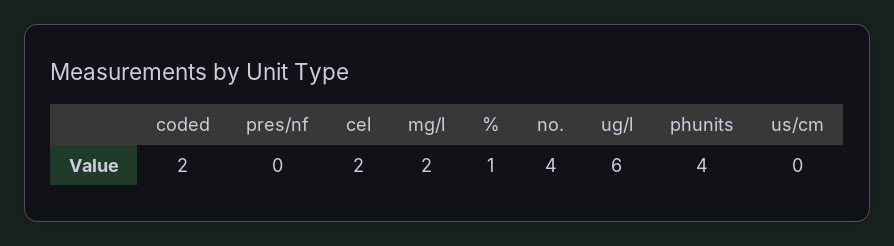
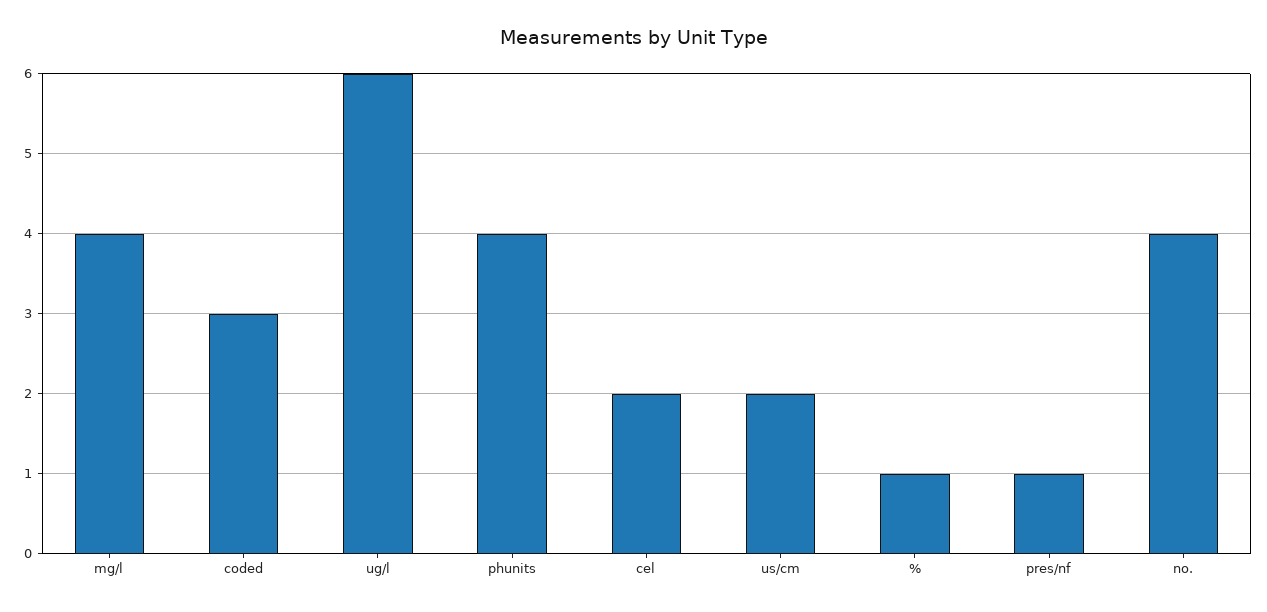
  {
-   "coded": 2,
+   "coded": 3,
-   "pres/nf": 0,
+   "pres/nf": 1,
    "cel": 2,
-   "mg/l": 2,
+   "mg/l": 4,
    "%": 1,
    "no.": 4,
    "ug/l": 6,
    "phunits": 4,
-   "us/cm": 0
+   "us/cm": 2
  }

